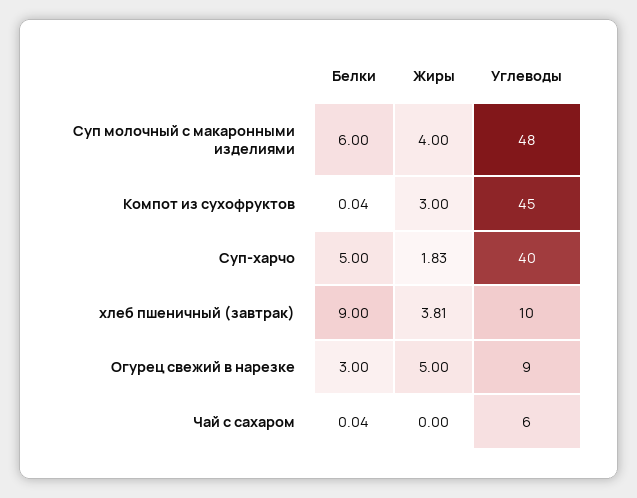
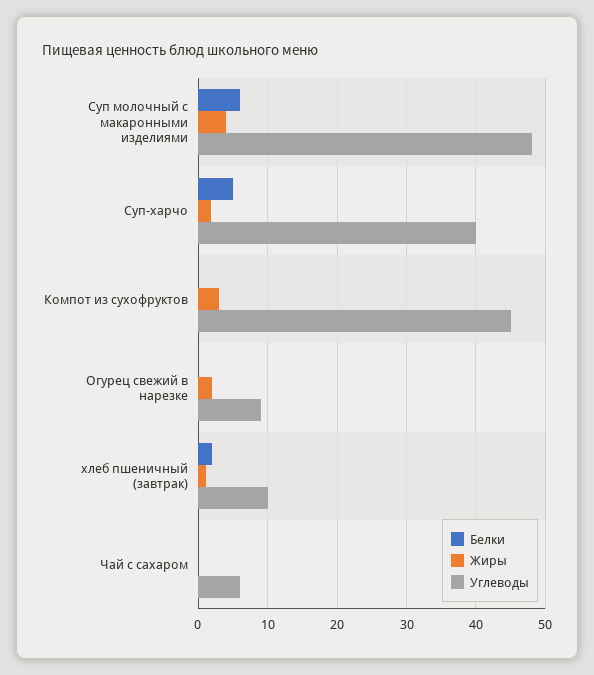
  {
    "Белки": {
      "Суп молочный с макаронными изделиями": 6,
      "Компот из сухофруктов": 0.04,
      "Суп-харчо": 5,
-     "хлеб пшеничный (завтрак)": 9,
+     "хлеб пшеничный (завтрак)": 2,
-     "Огурец свежий в нарезке": 3,
+     "Огурец свежий в нарезке": 0,
      "Чай с сахаром": 0.04
    },
    "Жиры": {
      "Суп молочный с макаронными изделиями": 4,
      "Компот из сухофруктов": 3,
      "Суп-харчо": 1.83,
-     "хлеб пшеничный (завтрак)": 3.81,
+     "хлеб пшеничный (завтрак)": 1,
-     "Огурец свежий в нарезке": 5,
+     "Огурец свежий в нарезке": 2,
      "Чай с сахаром": 0
    },
    "Углеводы": {
      "Суп молочный с макаронными изделиями": 48,
      "Компот из сухофруктов": 45,
      "Суп-харчо": 40,
      "хлеб пшеничный (завтрак)": 10,
      "Огурец свежий в нарезке": 9,
      "Чай с сахаром": 6
    }
  }

